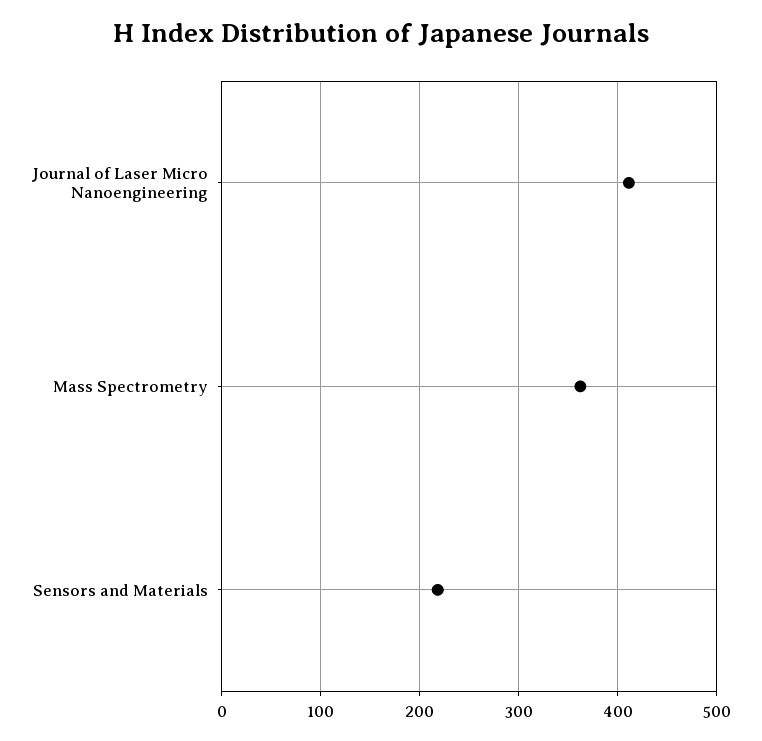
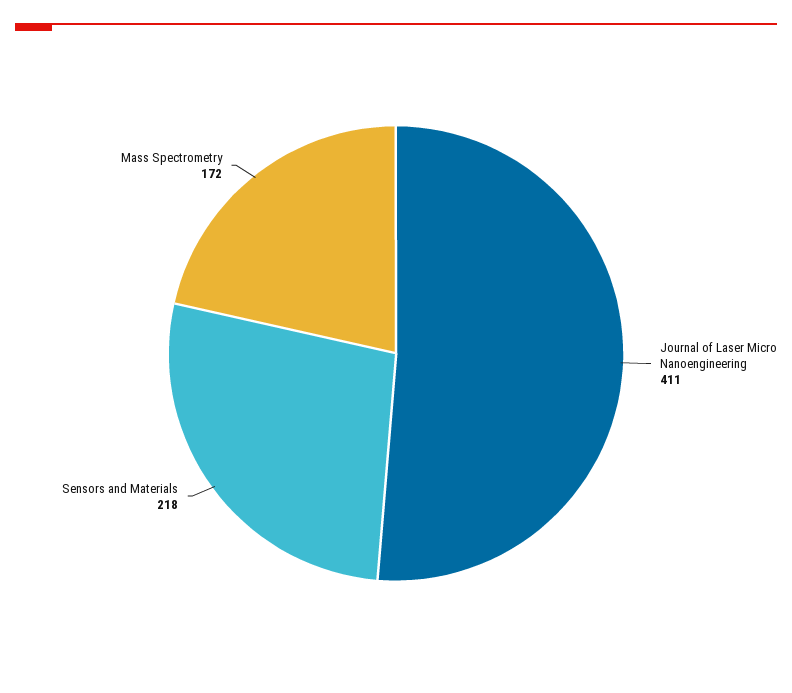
  {
    "Journal of Laser Micro Nanoengineering": 411,
-   "Mass Spectrometry": 360,
+   "Mass Spectrometry": 172,
    "Sensors and Materials": 218
  }

